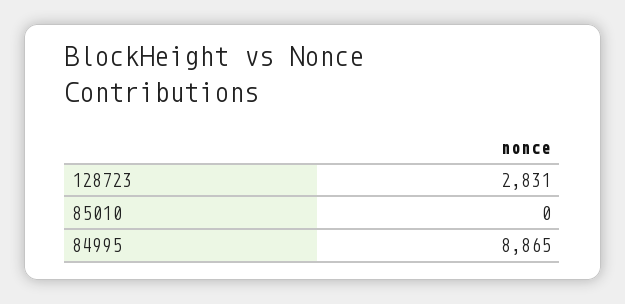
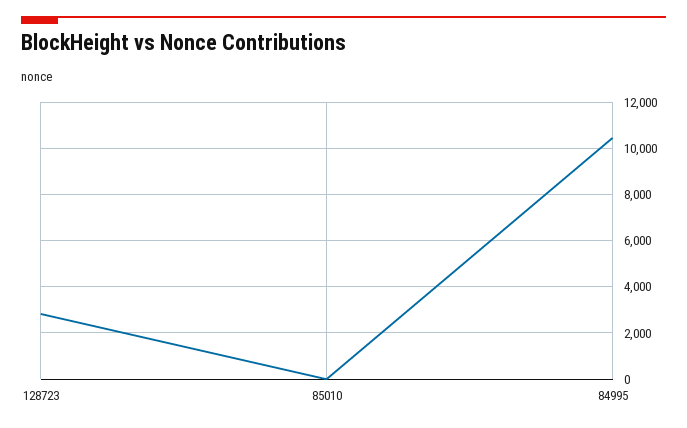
  {
    "128723": 2831,
    "85010": 0,
-   "84995": 8865
+   "84995": 10500
  }

